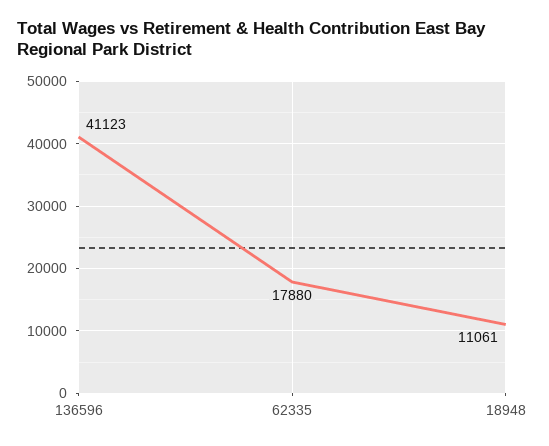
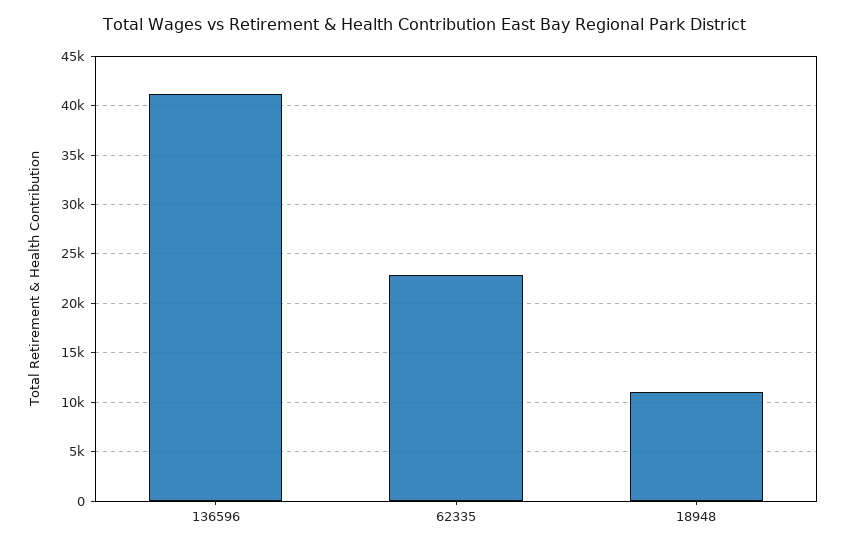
  {
    "136596": 41123,
-   "62335": 17880,
+   "62335": 23000,
    "18948": 11061
  }

